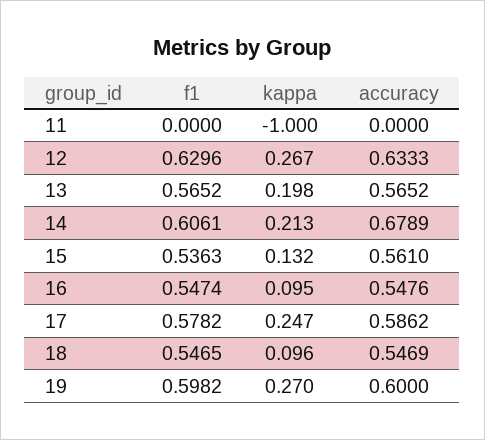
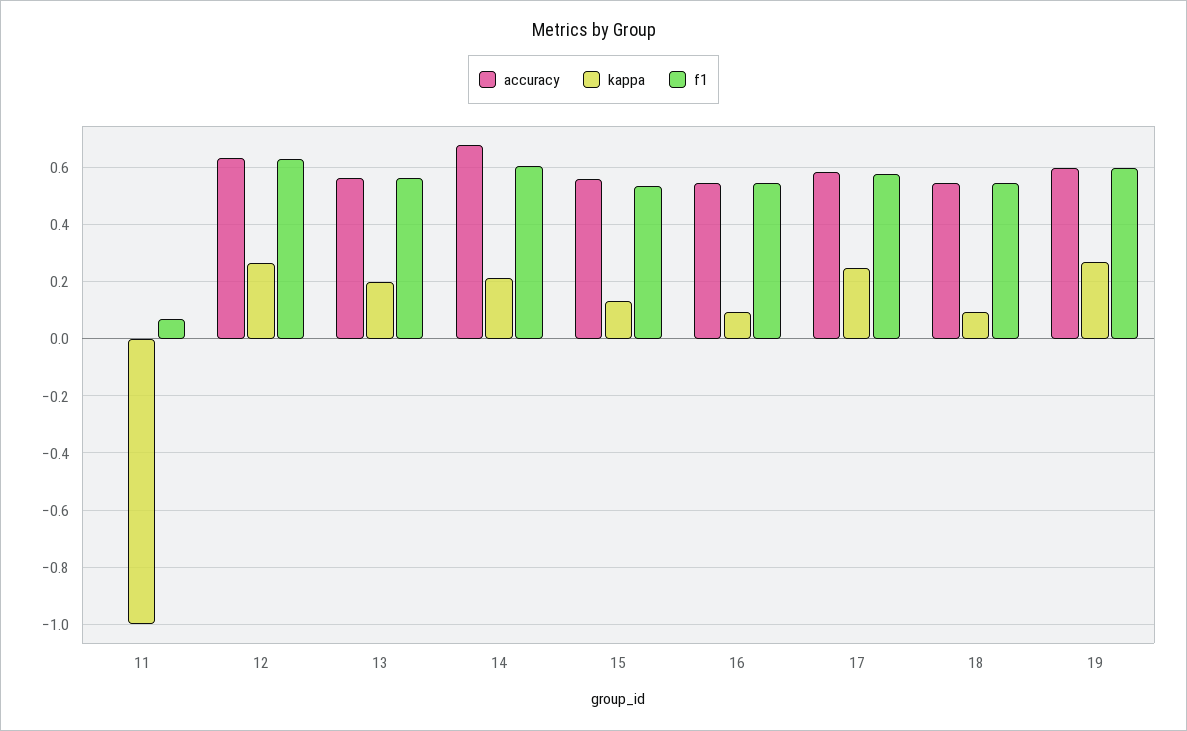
  {
    "f1": {
-     "11": 0,
+     "11": 0.075,
      "12": 0.6296,
      "13": 0.5652,
      "14": 0.6061,
      "15": 0.5363,
      "16": 0.5474,
      "17": 0.5782,
      "18": 0.5465,
      "19": 0.5982
    },
    "kappa": {
      "11": -1,
      "12": 0.267,
      "13": 0.198,
      "14": 0.213,
      "15": 0.132,
      "16": 0.095,
      "17": 0.247,
      "18": 0.096,
      "19": 0.27
    },
    "accuracy": {
      "11": 0,
      "12": 0.6333,
      "13": 0.5652,
      "14": 0.6789,
      "15": 0.561,
      "16": 0.5476,
      "17": 0.5862,
      "18": 0.5469,
      "19": 0.6
    }
  }

